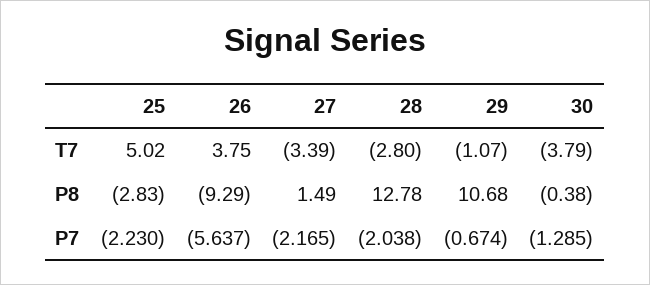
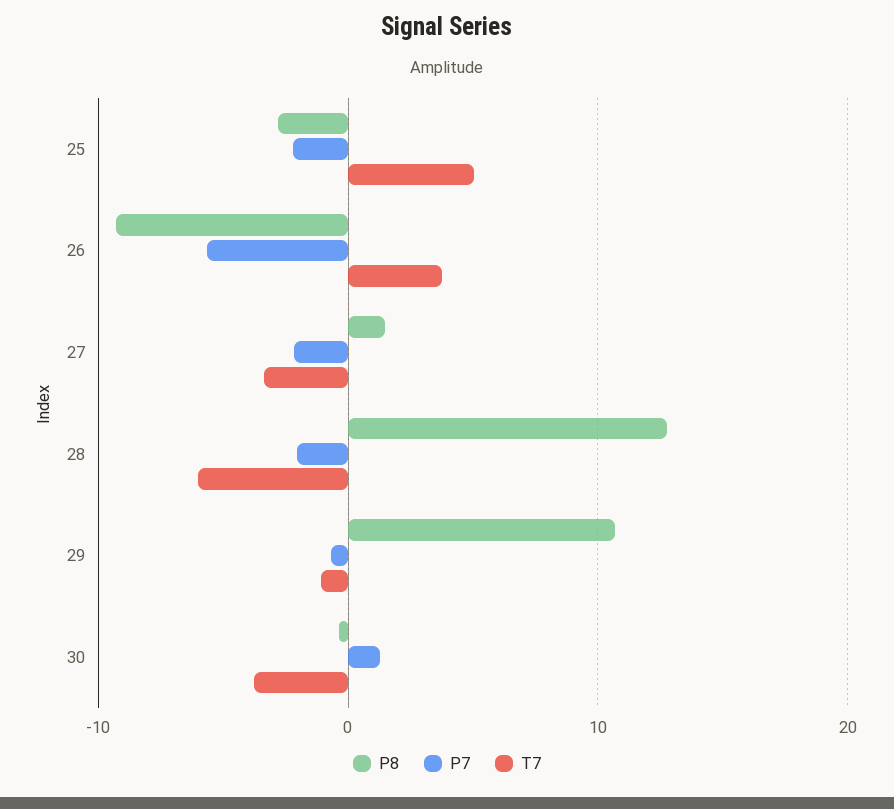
  {
    "T7": {
      "25": 5.02,
      "26": 3.75,
      "27": -3.39,
-     "28": -2.8,
+     "28": -6,
      "29": -1.07,
      "30": -3.79
    },
    "P8": {
      "25": -2.83,
      "26": -9.29,
      "27": 1.49,
      "28": 12.78,
      "29": 10.68,
      "30": -0.38
    },
    "P7": {
      "25": -2.23,
      "26": -5.637,
      "27": -2.165,
      "28": -2.038,
      "29": -0.674,
-     "30": -1.285
+     "30": 1
    }
  }

